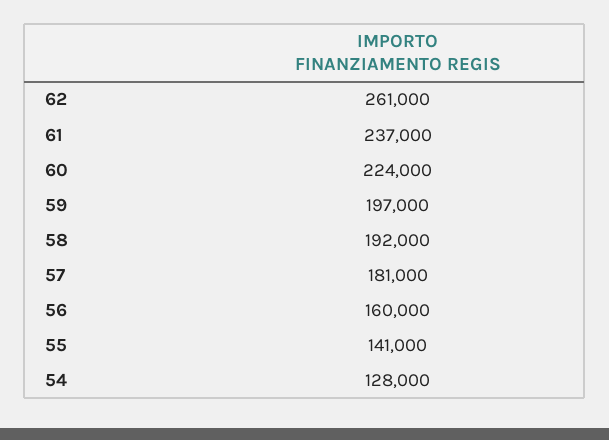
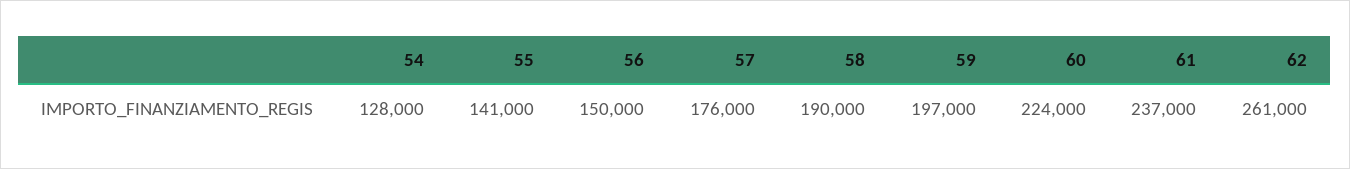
  {
    "62": 261000,
    "61": 237000,
    "60": 224000,
    "59": 197000,
-   "58": 192000,
+   "58": 190000,
-   "57": 181000,
+   "57": 176000,
-   "56": 160000,
+   "56": 150000,
    "55": 141000,
    "54": 128000
  }

